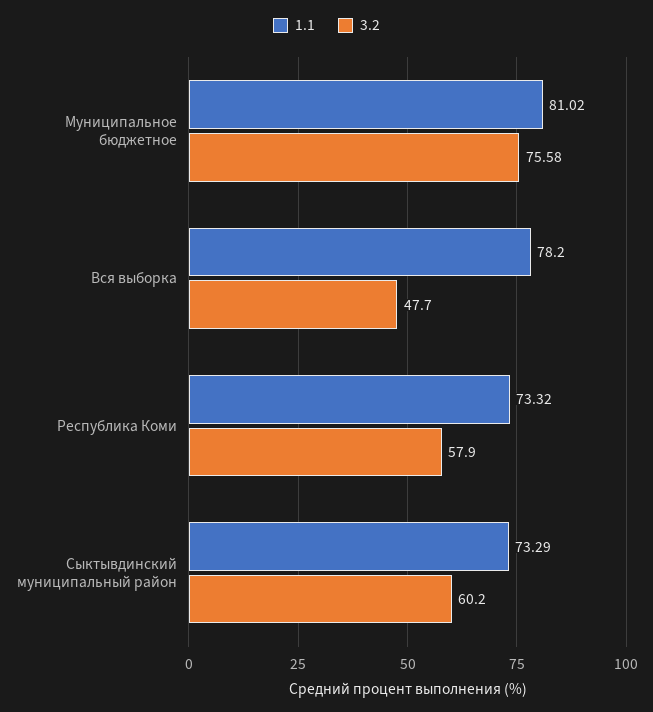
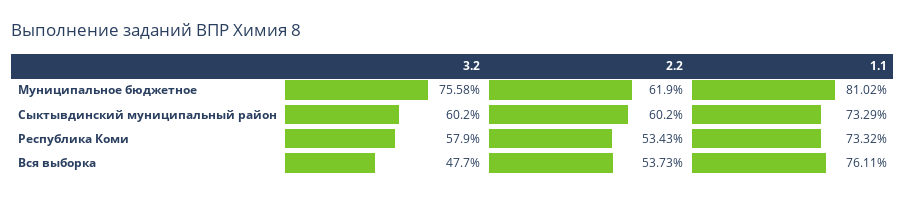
  {
    "1.1": {
      "Муниципальное бюджетное": 81.02,
-     "Вся выборка": 78.2,
+     "Вся выборка": 76.11,
      "Республика Коми": 73.32,
      "Сыктывдинский муниципальный район": 73.29
    },
    "3.2": {
      "Муниципальное бюджетное": 75.58,
      "Вся выборка": 47.7,
      "Республика Коми": 57.9,
      "Сыктывдинский муниципальный район": 60.2
-   }
+   },
+   "2.2": {
+     "Муниципальное бюджетное": 61.9,
+     "Сыктывдинский муниципальный район": 60.2,
+     "Республика Коми": 53.43,
+     "Вся выборка": 53.73
+   }
  }

